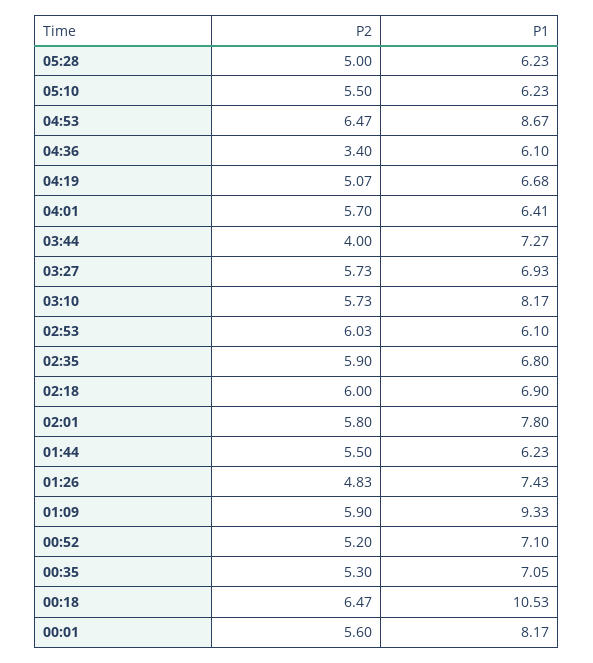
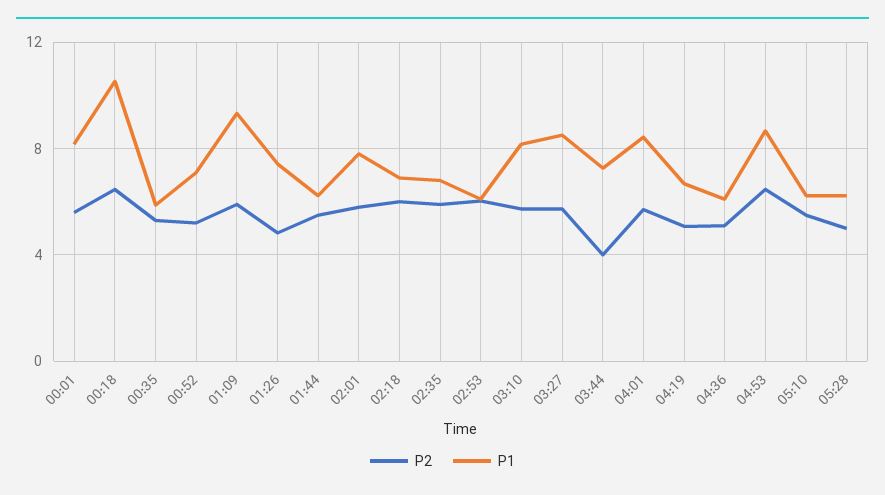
  {
    "P2": {
      "05:28": 5,
      "05:10": 5.5,
      "04:53": 6.47,
-     "04:36": 3.4,
+     "04:36": 5,
      "04:19": 5.07,
      "04:01": 5.7,
      "03:44": 4,
      "03:27": 5.73,
      "03:10": 5.73,
      "02:53": 6.03,
      "02:35": 5.9,
      "02:18": 6,
      "02:01": 5.8,
      "01:44": 5.5,
      "01:26": 4.83,
      "01:09": 5.9,
      "00:52": 5.2,
      "00:35": 5.3,
      "00:18": 6.47,
      "00:01": 5.6
    },
    "P1": {
      "05:28": 6.23,
      "05:10": 6.23,
      "04:53": 8.67,
      "04:36": 6.1,
      "04:19": 6.68,
-     "04:01": 6.41,
+     "04:01": 8.5,
      "03:44": 7.27,
-     "03:27": 6.93,
+     "03:27": 8.5,
      "03:10": 8.17,
      "02:53": 6.1,
      "02:35": 6.8,
      "02:18": 6.9,
      "02:01": 7.8,
      "01:44": 6.23,
      "01:26": 7.43,
      "01:09": 9.33,
      "00:52": 7.1,
-     "00:35": 7.05,
+     "00:35": 6,
      "00:18": 10.53,
      "00:01": 8.17
    }
  }

